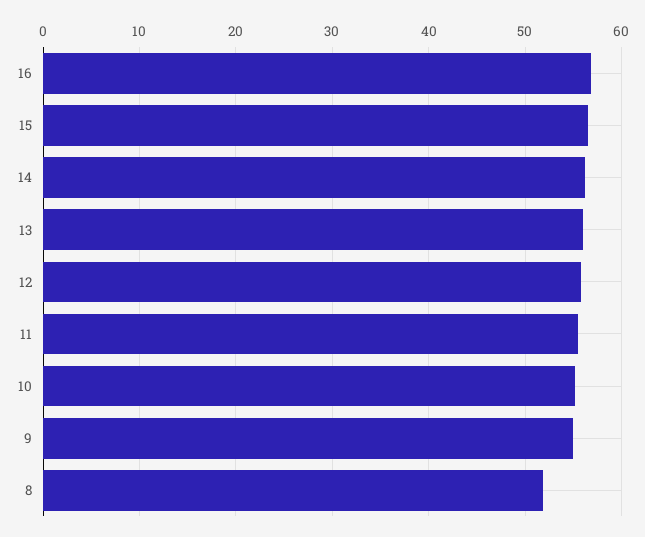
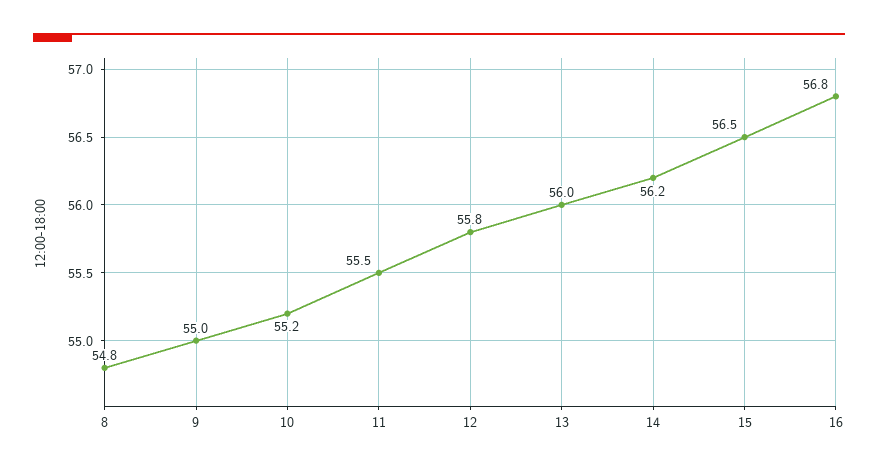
  {
    "16": 56.8,
    "15": 56.5,
    "14": 56.2,
    "13": 56,
    "12": 55.8,
    "11": 55.5,
    "10": 55.2,
    "9": 55,
-   "8": 52
+   "8": 54.8
  }

